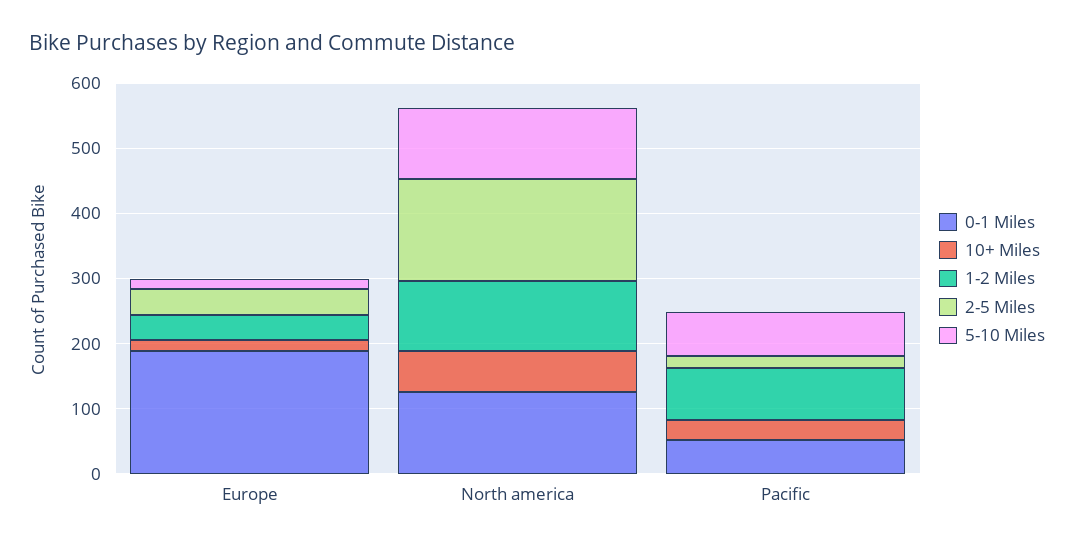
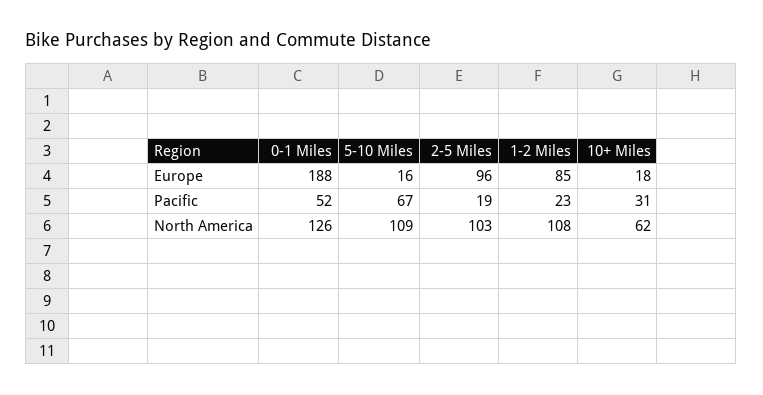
  {
    "0-1 Miles": {
      "Europe": 188,
      "North america": 126,
      "Pacific": 52
    },
    "10+ Miles": {
      "Europe": 18,
      "North america": 62,
      "Pacific": 31
    },
    "1-2 Miles": {
-     "Europe": 40,
+     "Europe": 85,
      "North america": 108,
-     "Pacific": 80
+     "Pacific": 23
    },
    "2-5 Miles": {
-     "Europe": 40,
+     "Europe": 96,
-     "North america": 160,
+     "North america": 103,
      "Pacific": 19
    },
    "5-10 Miles": {
      "Europe": 16,
      "North america": 109,
      "Pacific": 67
    }
  }

